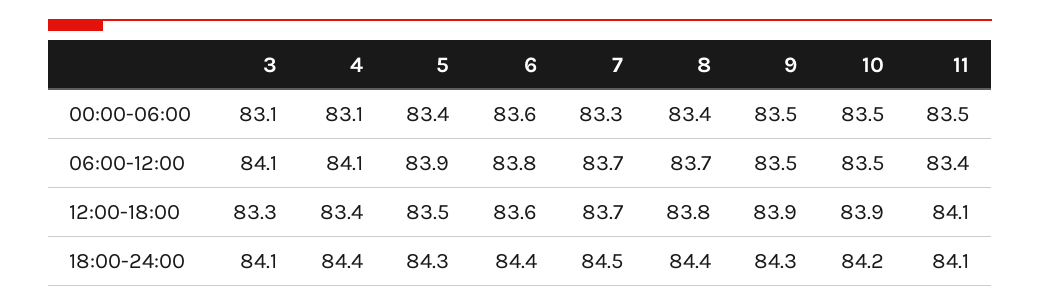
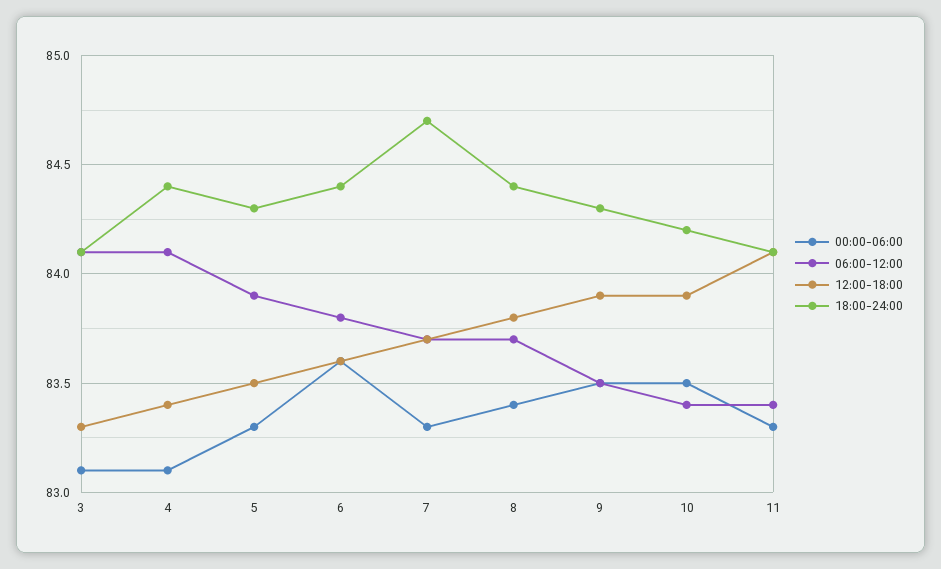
  {
    "00:00-06:00": {
      "3": 83.1,
      "4": 83.1,
-     "5": 83.4,
+     "5": 83.3,
      "6": 83.6,
      "7": 83.3,
      "8": 83.4,
      "9": 83.5,
      "10": 83.5,
-     "11": 83.5
+     "11": 83.3
    },
    "06:00-12:00": {
      "3": 84.1,
      "4": 84.1,
      "5": 83.9,
      "6": 83.8,
      "7": 83.7,
      "8": 83.7,
      "9": 83.5,
-     "10": 83.5,
+     "10": 83.4,
      "11": 83.4
    },
    "12:00-18:00": {
      "3": 83.3,
      "4": 83.4,
      "5": 83.5,
      "6": 83.6,
      "7": 83.7,
      "8": 83.8,
      "9": 83.9,
      "10": 83.9,
      "11": 84.1
    },
    "18:00-24:00": {
      "3": 84.1,
      "4": 84.4,
      "5": 84.3,
      "6": 84.4,
-     "7": 84.5,
+     "7": 84.7,
      "8": 84.4,
      "9": 84.3,
      "10": 84.2,
      "11": 84.1
    }
  }

